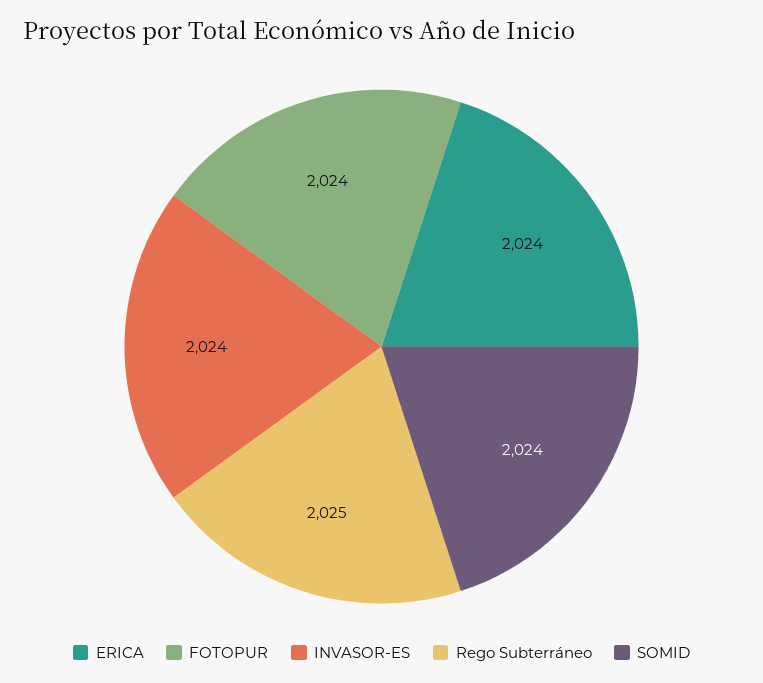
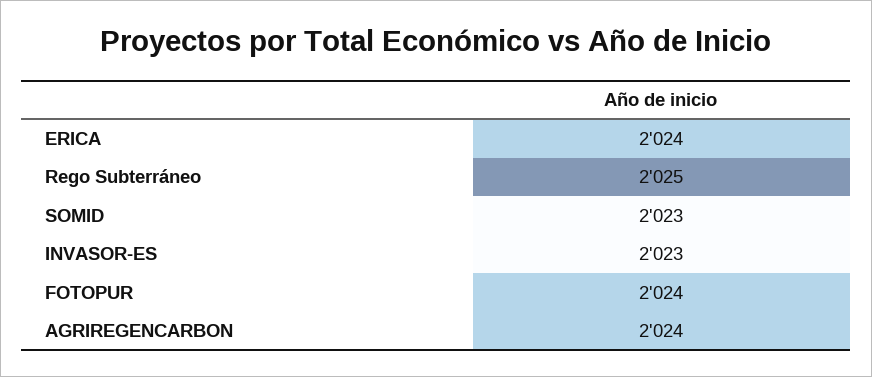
  {
    "ERICA": 2024,
    "FOTOPUR": 2024,
-   "INVASOR-ES": 2024,
+   "INVASOR-ES": 2023,
    "Rego Subterráneo": 2025,
-   "SOMID": 2024
+   "SOMID": 2023,
+   "AGRIREGENCARBON": 2024
  }

